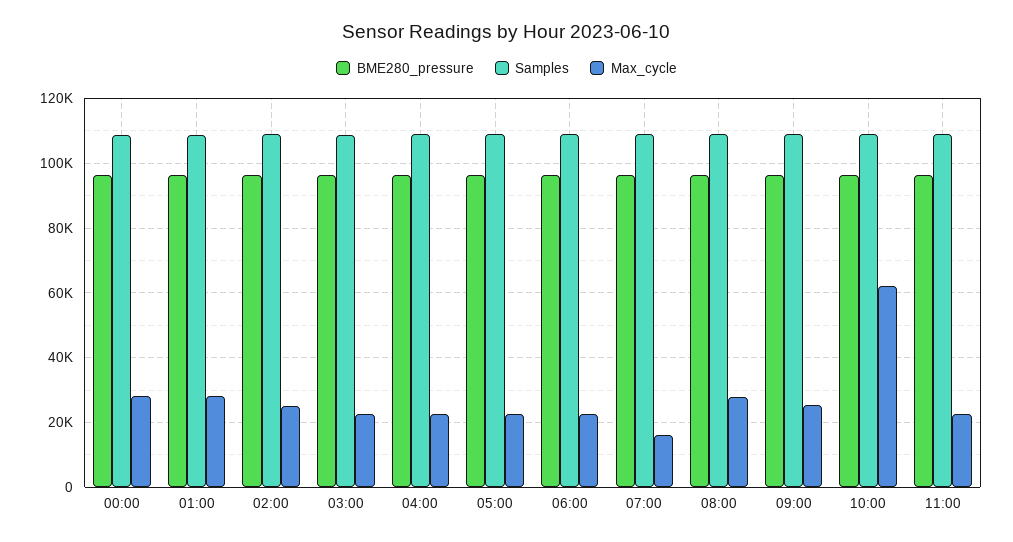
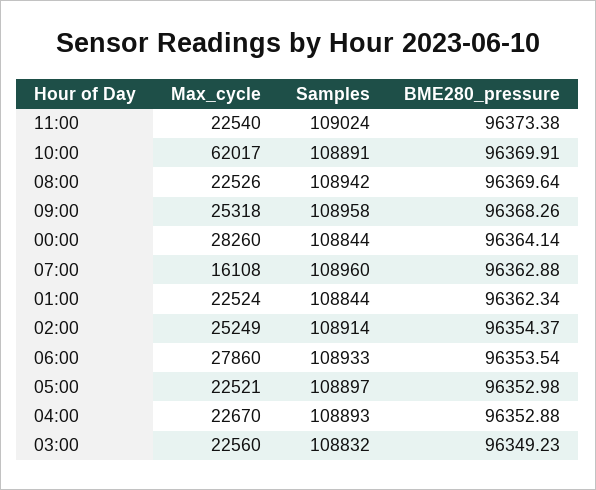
  {
    "BME280_pressure": {
      "00:00": 96364.14,
      "01:00": 96362.34,
      "02:00": 96354.37,
      "03:00": 96349.23,
      "04:00": 96352.88,
      "05:00": 96352.98,
      "06:00": 96353.54,
      "07:00": 96362.88,
      "08:00": 96369.64,
      "09:00": 96368.26,
      "10:00": 96369.91,
      "11:00": 96373.38
    },
    "Samples": {
      "00:00": 108844,
      "01:00": 108844,
      "02:00": 108914,
      "03:00": 108832,
      "04:00": 108893,
      "05:00": 108897,
      "06:00": 108933,
      "07:00": 108960,
      "08:00": 108942,
      "09:00": 108958,
      "10:00": 108891,
      "11:00": 109024
    },
    "Max_cycle": {
      "00:00": 28260,
-     "01:00": 28000,
+     "01:00": 22524,
      "02:00": 25249,
      "03:00": 22560,
      "04:00": 22670,
      "05:00": 22521,
-     "06:00": 22000,
+     "06:00": 27860,
      "07:00": 16108,
-     "08:00": 28000,
+     "08:00": 22526,
      "09:00": 25318,
      "10:00": 62017,
      "11:00": 22540
    }
  }

